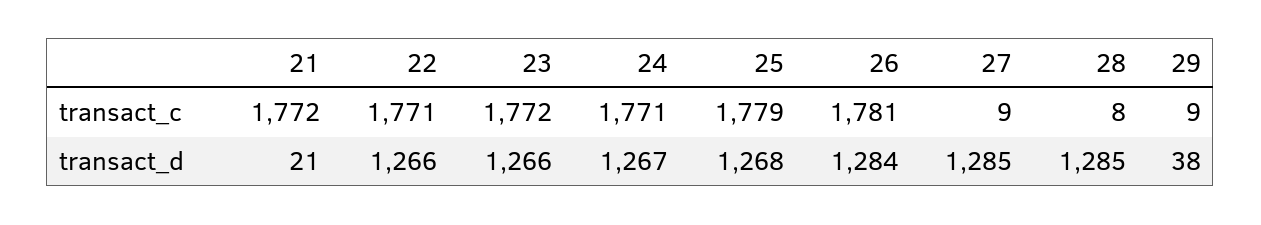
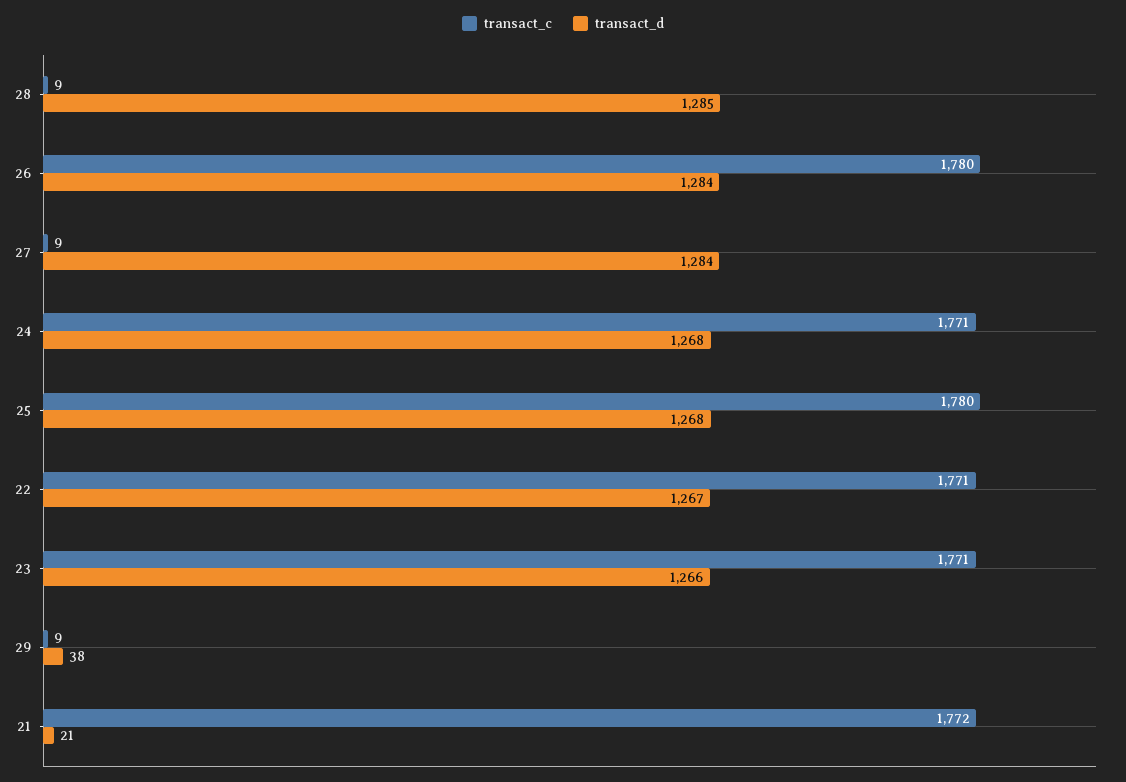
  {
    "transact_c": {
      "21": 1772,
      "22": 1771,
-     "23": 1772,
+     "23": 1771,
      "24": 1771,
-     "25": 1779,
+     "25": 1780,
-     "26": 1781,
+     "26": 1780,
      "27": 9,
-     "28": 8,
+     "28": 9,
      "29": 9
    },
    "transact_d": {
      "21": 21,
-     "22": 1266,
+     "22": 1267,
      "23": 1266,
-     "24": 1267,
+     "24": 1268,
      "25": 1268,
      "26": 1284,
-     "27": 1285,
+     "27": 1284,
      "28": 1285,
      "29": 38
    }
  }

